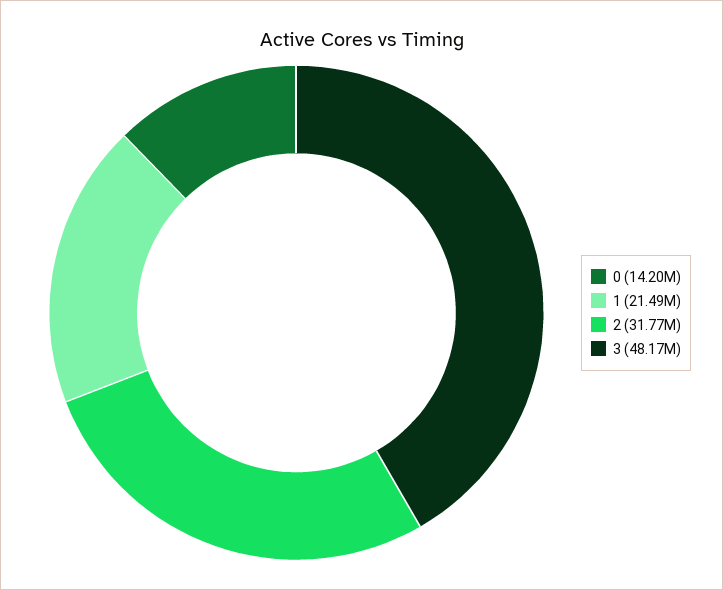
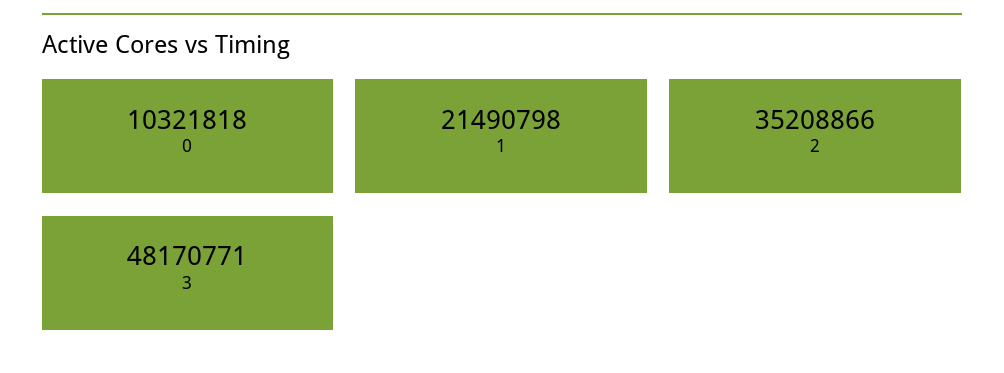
  {
-   "0": 14200000,
+   "0": 10321818,
    "1": 21490798,
-   "2": 31770000,
+   "2": 35208866,
    "3": 48170771
  }

